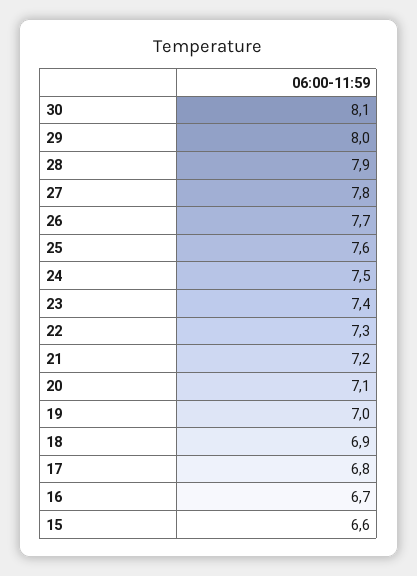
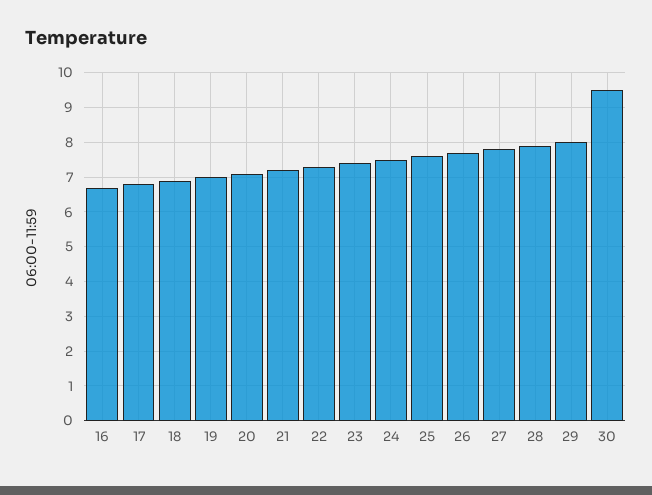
  {
-   "30": 8.1,
+   "30": 9.5,
    "29": 8,
    "28": 7.9,
    "27": 7.8,
    "26": 7.7,
    "25": 7.6,
    "24": 7.5,
    "23": 7.4,
    "22": 7.3,
    "21": 7.2,
    "20": 7.1,
    "19": 7,
    "18": 6.9,
    "17": 6.8,
-   "16": 6.7,
+   "16": 6.7
-   "15": 6.6
  }

